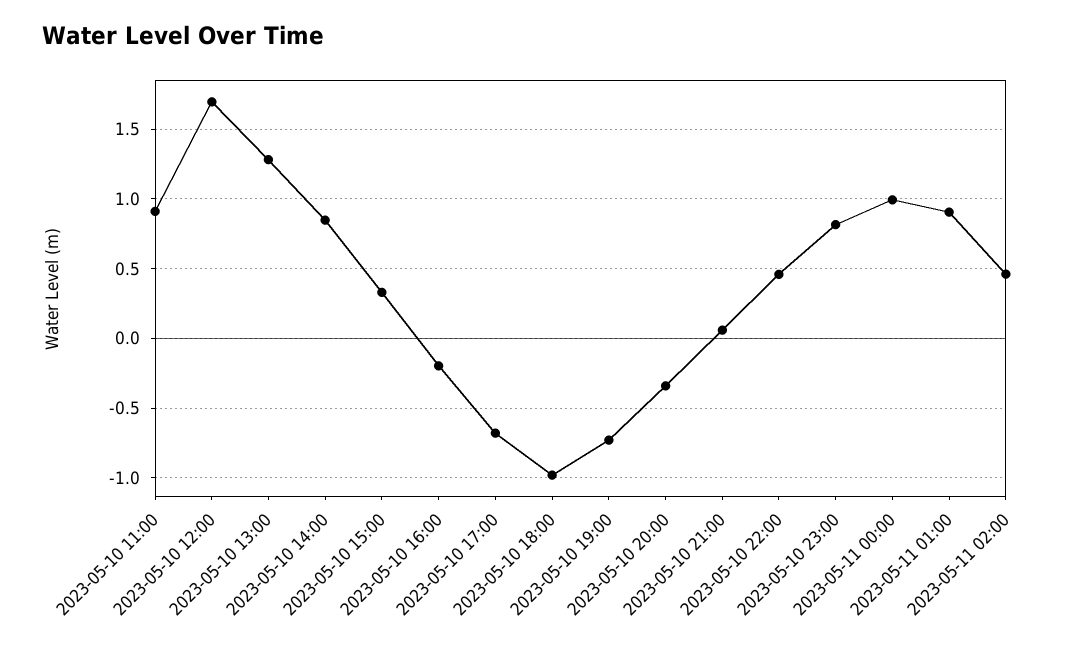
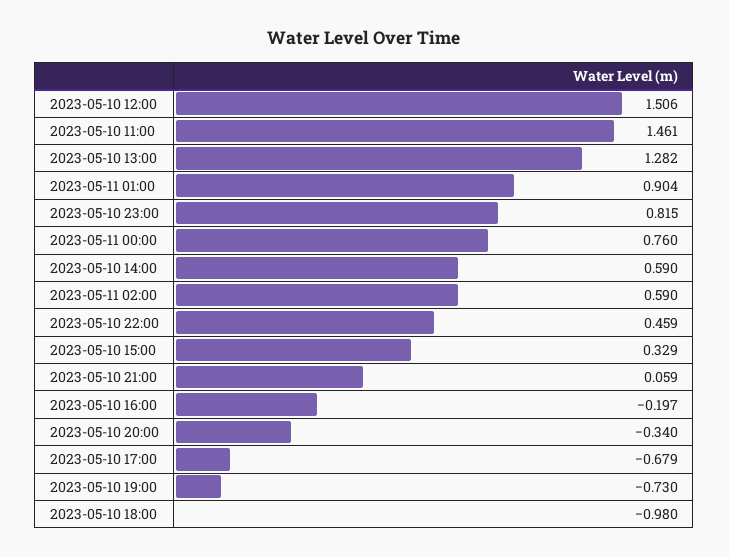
  {
-   "2023-05-10 11:00": 0.9,
+   "2023-05-10 11:00": 1.461,
-   "2023-05-10 12:00": 1.7,
+   "2023-05-10 12:00": 1.506,
    "2023-05-10 13:00": 1.282,
-   "2023-05-10 14:00": 0.85,
+   "2023-05-10 14:00": 0.59,
    "2023-05-10 15:00": 0.329,
    "2023-05-10 16:00": -0.197,
    "2023-05-10 17:00": -0.679,
    "2023-05-10 18:00": -0.98,
    "2023-05-10 19:00": -0.73,
    "2023-05-10 20:00": -0.34,
    "2023-05-10 21:00": 0.059,
    "2023-05-10 22:00": 0.459,
    "2023-05-10 23:00": 0.815,
-   "2023-05-11 00:00": 1,
+   "2023-05-11 00:00": 0.76,
    "2023-05-11 01:00": 0.904,
-   "2023-05-11 02:00": 0.45
+   "2023-05-11 02:00": 0.59
  }

